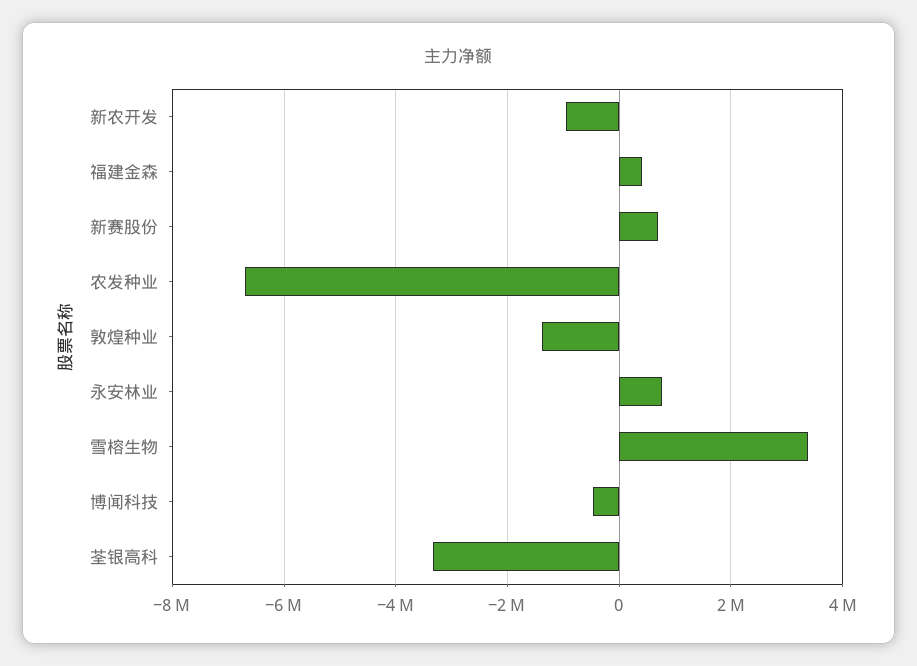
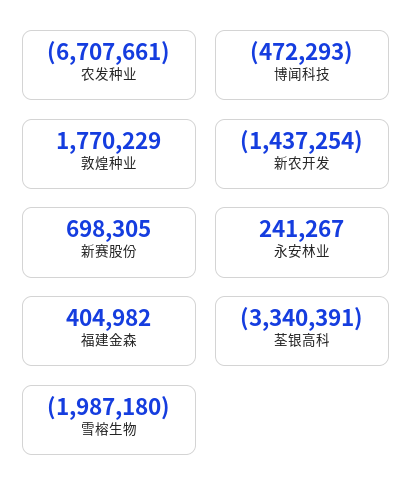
  {
-   "新农开发": -1000000,
+   "新农开发": -1437254,
    "福建金森": 404982,
    "新赛股份": 698305,
    "农发种业": -6707661,
-   "敦煌种业": -1400000,
+   "敦煌种业": 1770229,
-   "永安林业": 800000,
+   "永安林业": 241267,
-   "雪榕生物": 3400000,
+   "雪榕生物": -1987180,
    "博闻科技": -472293,
    "荃银高科": -3340391
  }

